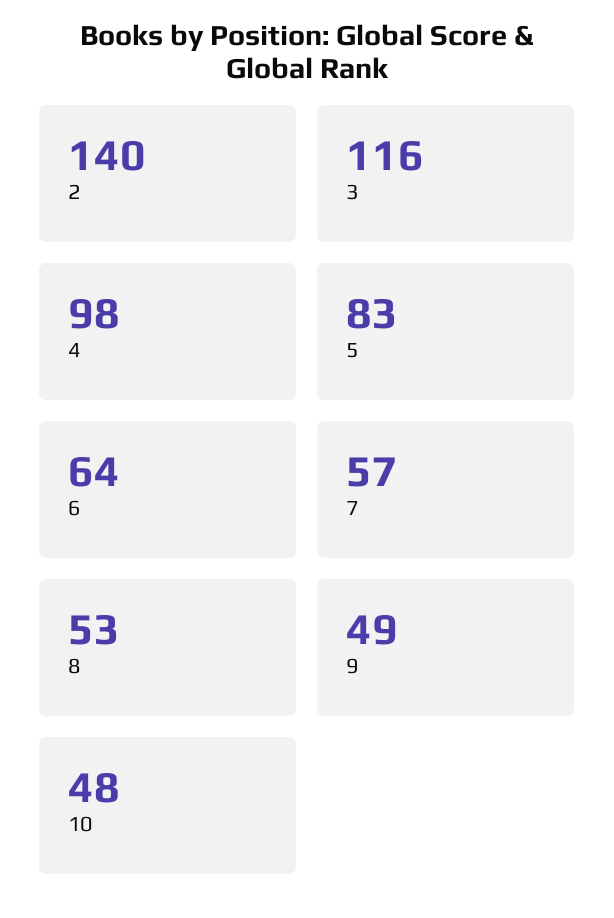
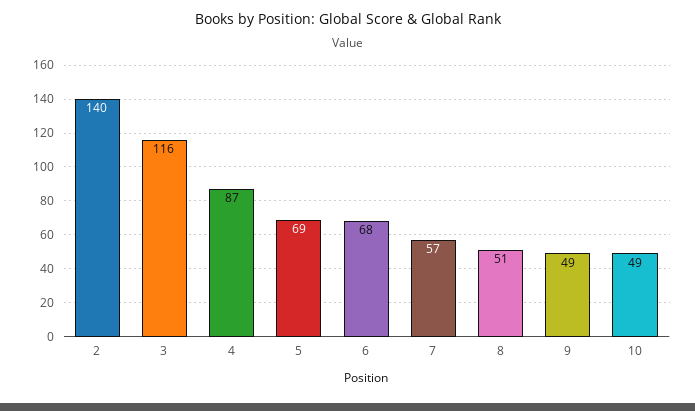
  {
    "2": 140,
    "3": 116,
-   "4": 98,
+   "4": 87,
-   "5": 83,
+   "5": 69,
-   "6": 64,
+   "6": 68,
    "7": 57,
-   "8": 53,
+   "8": 51,
    "9": 49,
-   "10": 48
+   "10": 49
  }

